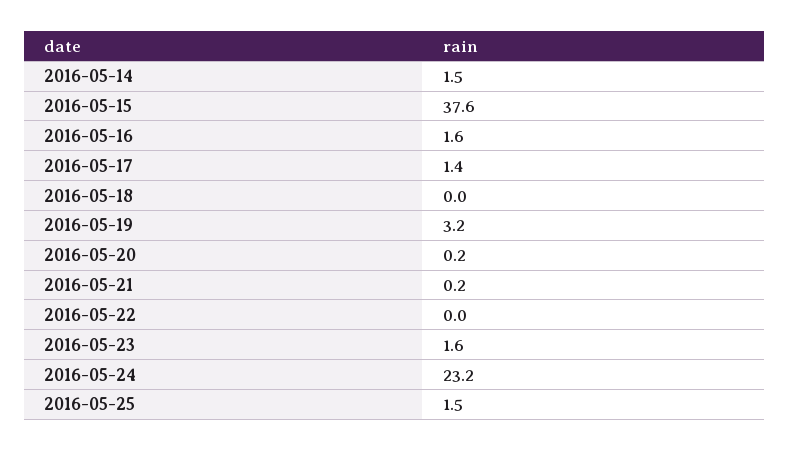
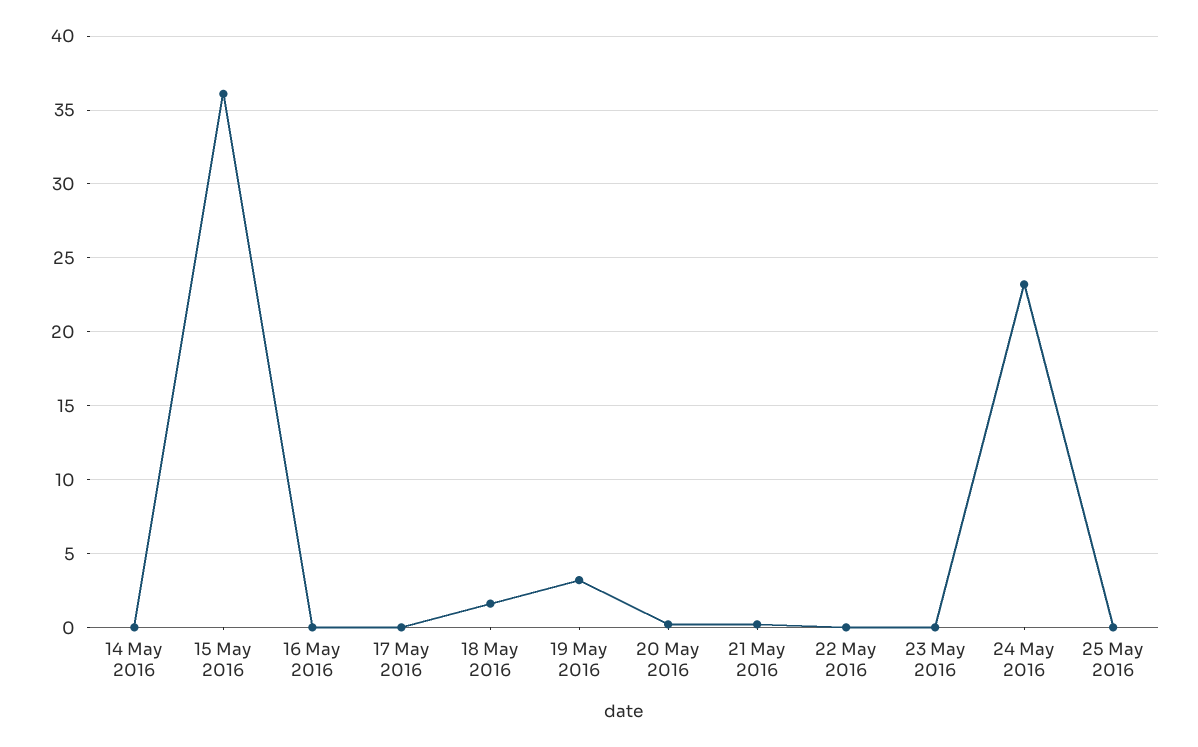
  {
-   "2016-05-14": 1.5,
+   "2016-05-14": 0,
-   "2016-05-15": 37.6,
+   "2016-05-15": 36,
-   "2016-05-16": 1.6,
+   "2016-05-16": 0,
-   "2016-05-17": 1.4,
+   "2016-05-17": 0,
-   "2016-05-18": 0,
+   "2016-05-18": 1.5,
    "2016-05-19": 3.2,
    "2016-05-20": 0.2,
    "2016-05-21": 0.2,
    "2016-05-22": 0,
-   "2016-05-23": 1.6,
+   "2016-05-23": 0,
    "2016-05-24": 23.2,
-   "2016-05-25": 1.5
+   "2016-05-25": 0
  }

